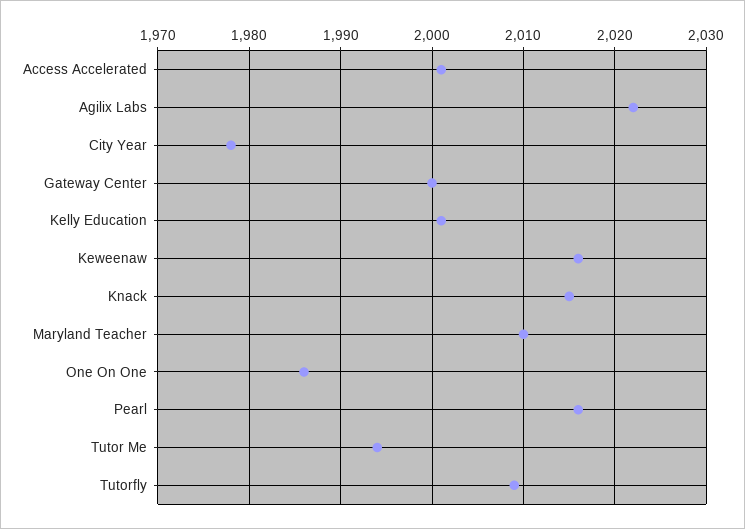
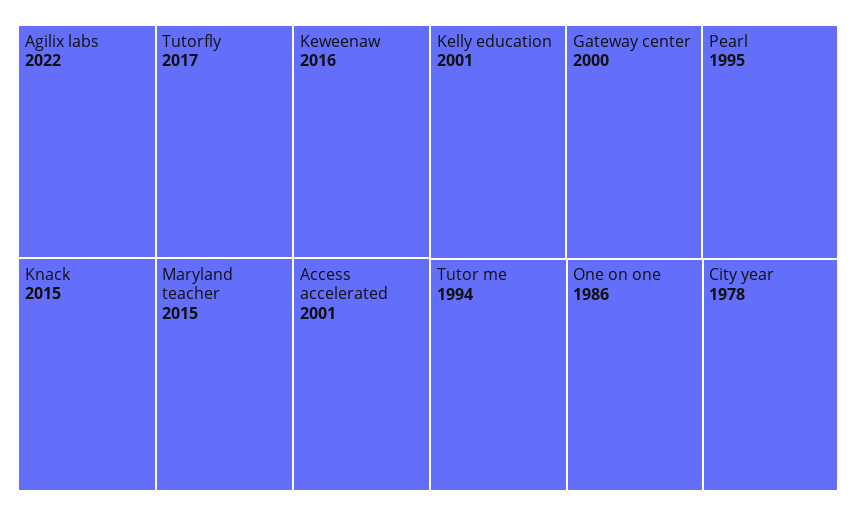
  {
    "Access Accelerated": 2001,
    "Agilix Labs": 2022,
    "City Year": 1978,
    "Gateway Center": 2000,
    "Kelly Education": 2001,
    "Keweenaw": 2016,
    "Knack": 2015,
-   "Maryland Teacher": 2010,
+   "Maryland Teacher": 2015,
    "One On One": 1986,
-   "Pearl": 2016,
+   "Pearl": 1995,
    "Tutor Me": 1994,
-   "Tutorfly": 2009
+   "Tutorfly": 2017
  }

